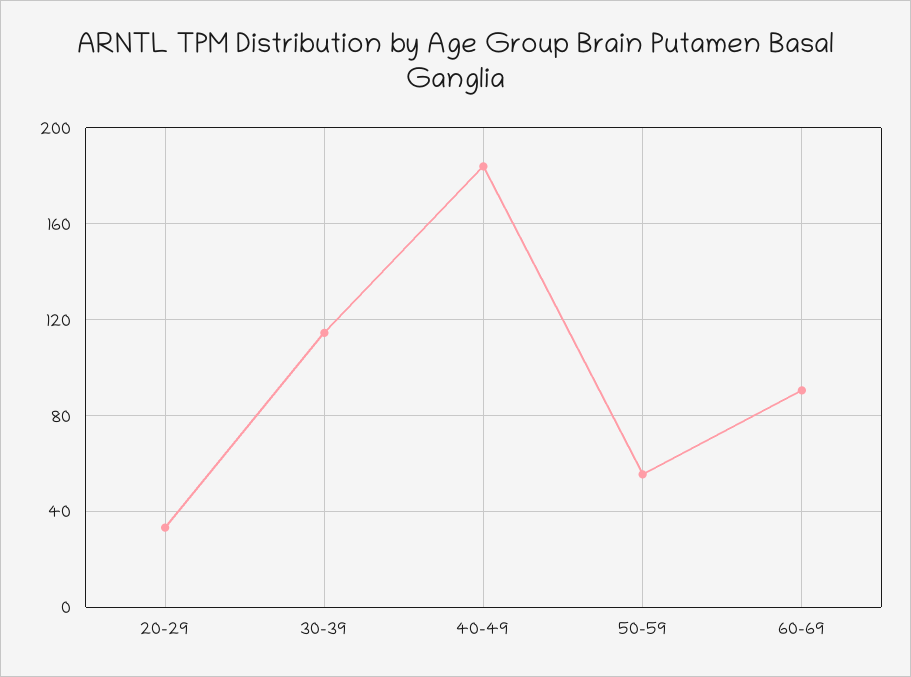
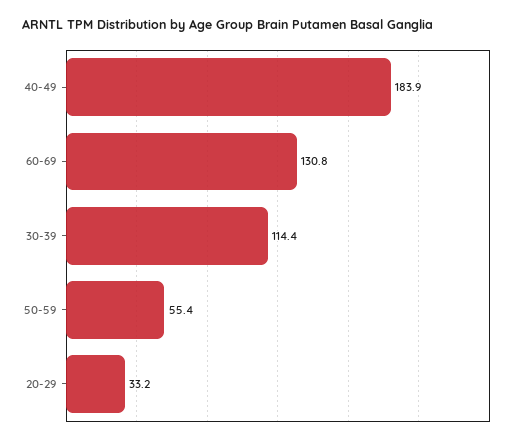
  {
    "20-29": 33.2,
    "30-39": 114.4,
    "40-49": 183.9,
    "50-59": 55.4,
-   "60-69": 90
+   "60-69": 130.8
  }

